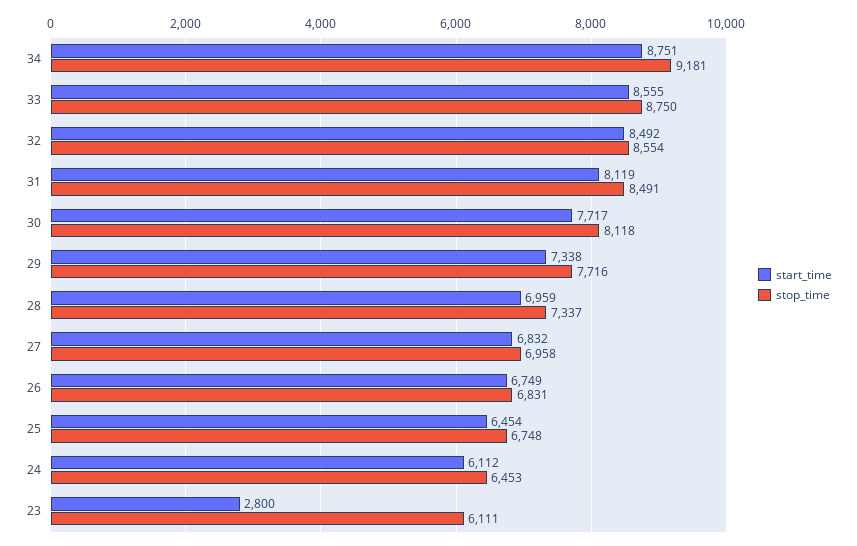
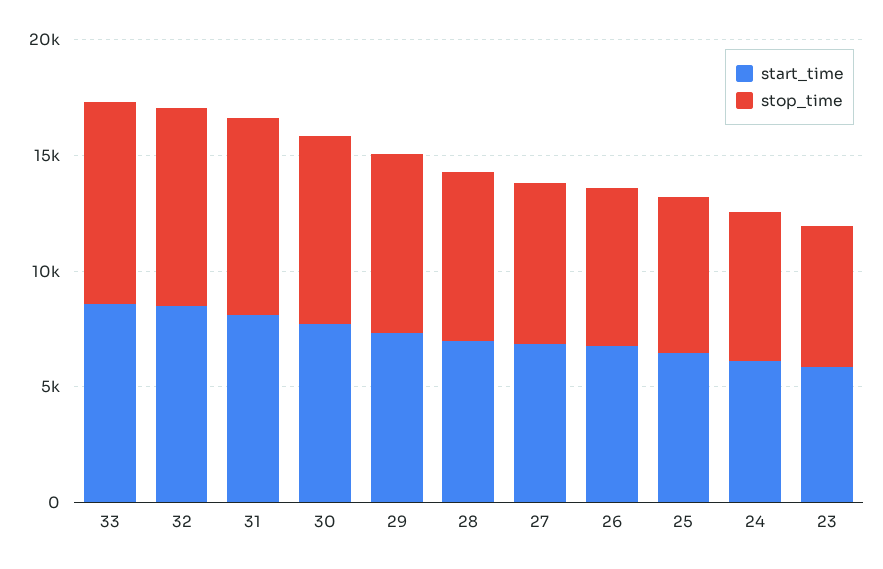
  {
    "start_time": {
-     "34": 8751,
      "33": 8555,
      "32": 8492,
      "31": 8119,
      "30": 7717,
      "29": 7338,
      "28": 6959,
      "27": 6832,
      "26": 6749,
      "25": 6454,
      "24": 6112,
-     "23": 2800
+     "23": 6000
    },
    "stop_time": {
-     "34": 9181,
      "33": 8750,
      "32": 8554,
      "31": 8491,
      "30": 8118,
      "29": 7716,
      "28": 7337,
      "27": 6958,
      "26": 6831,
      "25": 6748,
      "24": 6453,
      "23": 6111
    }
  }

